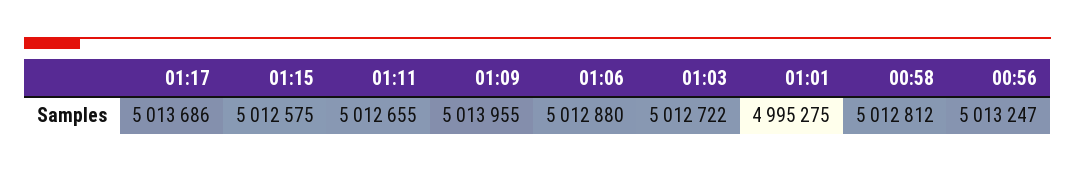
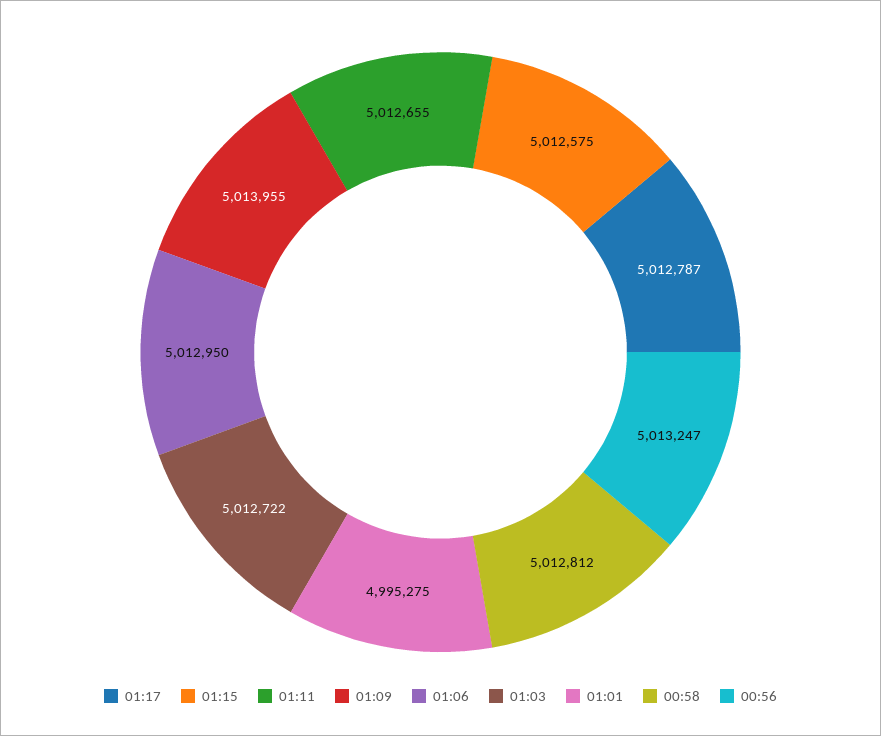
  {
-   "01:17": 5013686,
+   "01:17": 5012787,
    "01:15": 5012575,
    "01:11": 5012655,
    "01:09": 5013955,
-   "01:06": 5012880,
+   "01:06": 5012950,
    "01:03": 5012722,
    "01:01": 4995275,
    "00:58": 5012812,
    "00:56": 5013247
  }

